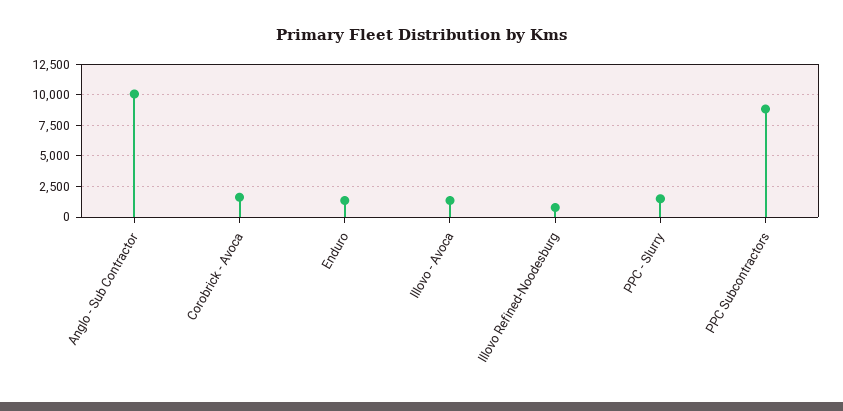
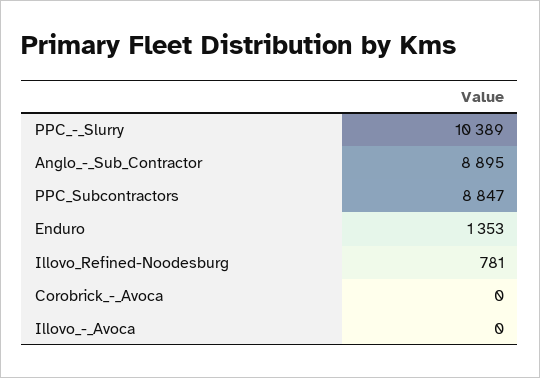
  {
-   "Anglo - Sub Contractor": 10000,
+   "Anglo - Sub Contractor": 8895,
-   "Corobrick - Avoca": 1500,
+   "Corobrick - Avoca": 0,
    "Enduro": 1353,
-   "Illovo - Avoca": 1500,
+   "Illovo - Avoca": 0,
    "Illovo Refined-Noodesburg": 781,
-   "PPC - Slurry": 1500,
+   "PPC - Slurry": 10389,
    "PPC Subcontractors": 8847
  }

